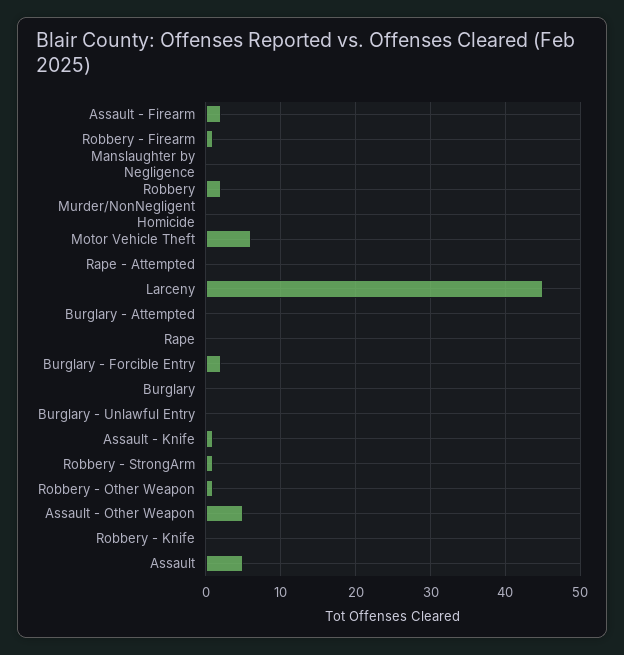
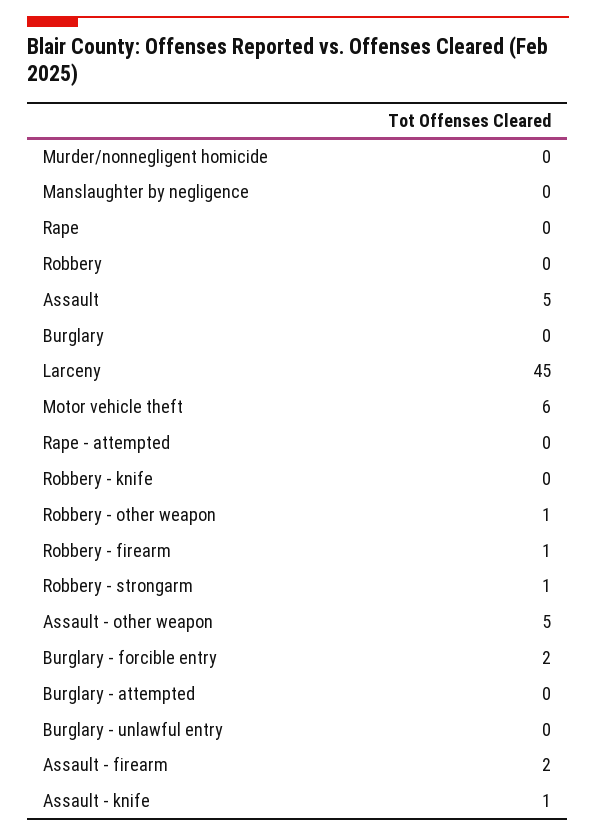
  {
    "Assault - Firearm": 2,
    "Robbery - Firearm": 1,
    "Manslaughter by Negligence": 0,
-   "Robbery": 2,
+   "Robbery": 0,
    "Murder/NonNegligent Homicide": 0,
    "Motor Vehicle Theft": 6,
    "Rape - Attempted": 0,
    "Larceny": 45,
    "Burglary - Attempted": 0,
    "Rape": 0,
    "Burglary - Forcible Entry": 2,
    "Burglary": 0,
    "Burglary - Unlawful Entry": 0,
    "Assault - Knife": 1,
    "Robbery - StrongArm": 1,
    "Robbery - Other Weapon": 1,
    "Assault - Other Weapon": 5,
    "Robbery - Knife": 0,
    "Assault": 5
  }

